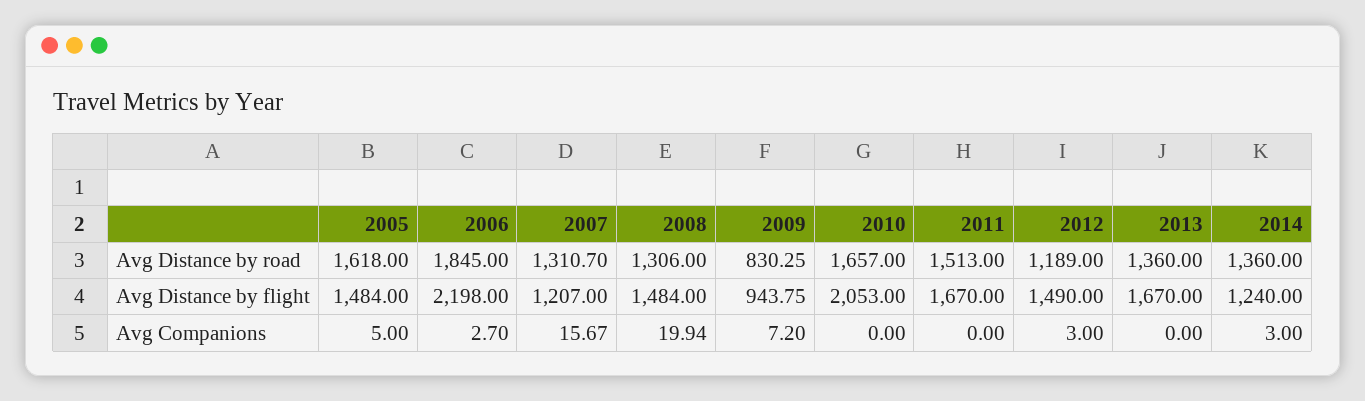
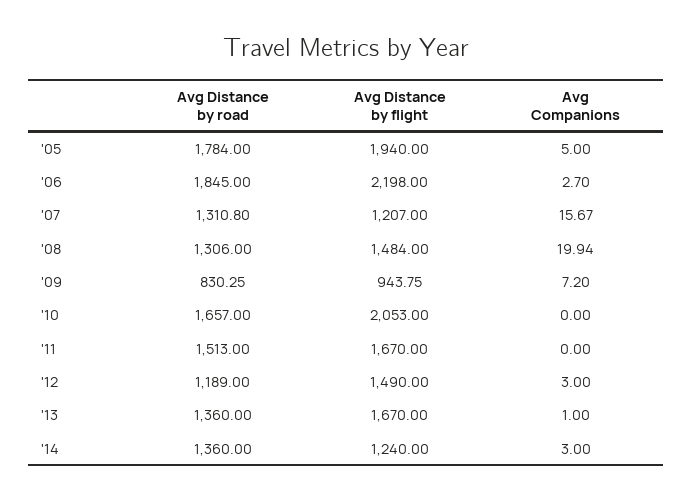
  {
    "2005": {
-     "Avg Distance by road": 1618,
+     "Avg Distance by road": 1784,
-     "Avg Distance by flight": 1484,
+     "Avg Distance by flight": 1940,
      "Avg Companions": 5
    },
    "2006": {
      "Avg Distance by road": 1845,
      "Avg Distance by flight": 2198,
      "Avg Companions": 2.7
    },
    "2007": {
-     "Avg Distance by road": 1310.7,
+     "Avg Distance by road": 1310.8,
      "Avg Distance by flight": 1207,
      "Avg Companions": 15.67
    },
    "2008": {
      "Avg Distance by road": 1306,
      "Avg Distance by flight": 1484,
      "Avg Companions": 19.94
    },
    "2009": {
      "Avg Distance by road": 830.25,
      "Avg Distance by flight": 943.75,
      "Avg Companions": 7.2
    },
    "2010": {
      "Avg Distance by road": 1657,
      "Avg Distance by flight": 2053,
      "Avg Companions": 0
    },
    "2011": {
      "Avg Distance by road": 1513,
      "Avg Distance by flight": 1670,
      "Avg Companions": 0
    },
    "2012": {
      "Avg Distance by road": 1189,
      "Avg Distance by flight": 1490,
      "Avg Companions": 3
    },
    "2013": {
      "Avg Distance by road": 1360,
      "Avg Distance by flight": 1670,
-     "Avg Companions": 0
+     "Avg Companions": 1
    },
    "2014": {
      "Avg Distance by road": 1360,
      "Avg Distance by flight": 1240,
      "Avg Companions": 3
    }
  }

